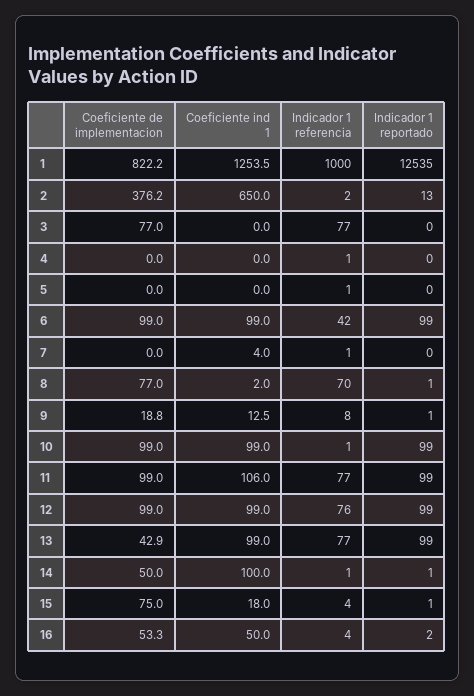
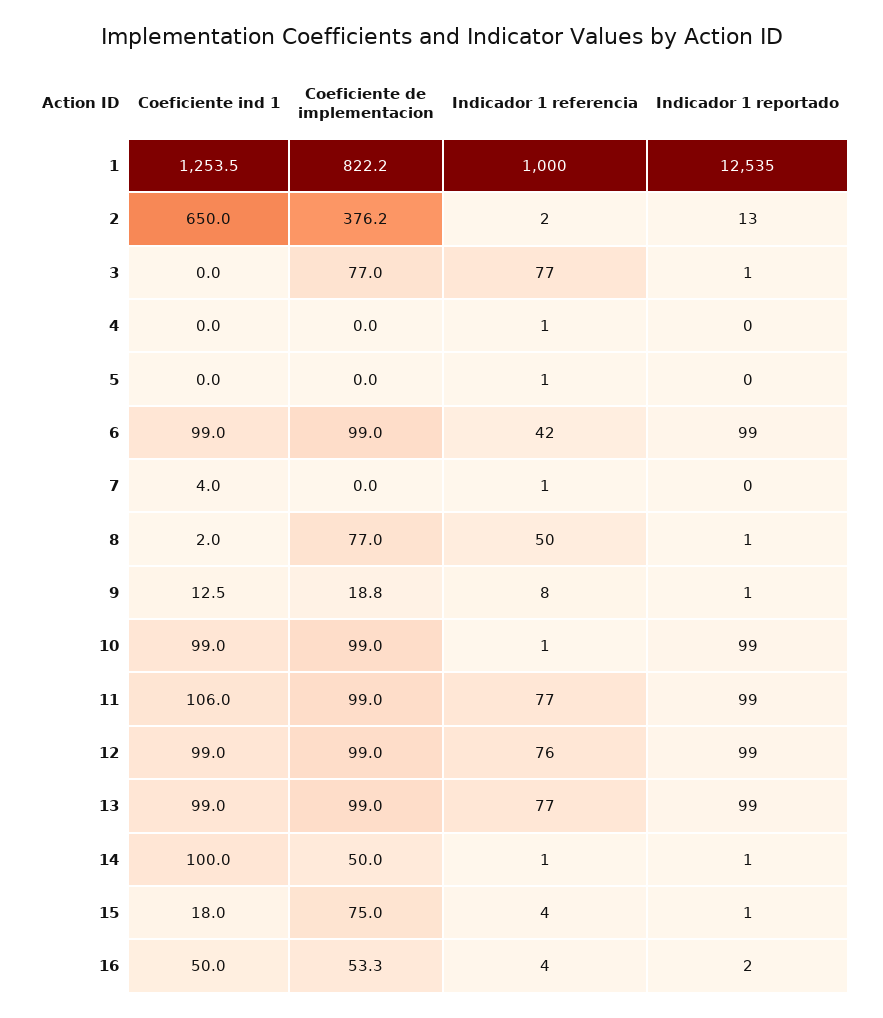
  {
    "Coeficiente de implementacion": {
      "1": 822.2,
      "2": 376.2,
      "3": 77,
      "4": 0,
      "5": 0,
      "6": 99,
      "7": 0,
      "8": 77,
      "9": 18.8,
      "10": 99,
      "11": 99,
      "12": 99,
-     "13": 42.9,
+     "13": 99,
      "14": 50,
      "15": 75,
      "16": 53.3
    },
    "Coeficiente ind 1": {
      "1": 1253.5,
      "2": 650,
      "3": 0,
      "4": 0,
      "5": 0,
      "6": 99,
      "7": 4,
      "8": 2,
      "9": 12.5,
      "10": 99,
      "11": 106,
      "12": 99,
      "13": 99,
      "14": 100,
      "15": 18,
      "16": 50
    },
    "Indicador 1 referencia": {
      "1": 1000,
      "2": 2,
      "3": 77,
      "4": 1,
      "5": 1,
      "6": 42,
      "7": 1,
-     "8": 70,
+     "8": 50,
      "9": 8,
      "10": 1,
      "11": 77,
      "12": 76,
      "13": 77,
      "14": 1,
      "15": 4,
      "16": 4
    },
    "Indicador 1 reportado": {
      "1": 12535,
      "2": 13,
-     "3": 0,
+     "3": 1,
      "4": 0,
      "5": 0,
      "6": 99,
      "7": 0,
      "8": 1,
      "9": 1,
      "10": 99,
      "11": 99,
      "12": 99,
      "13": 99,
      "14": 1,
      "15": 1,
      "16": 2
    }
  }

